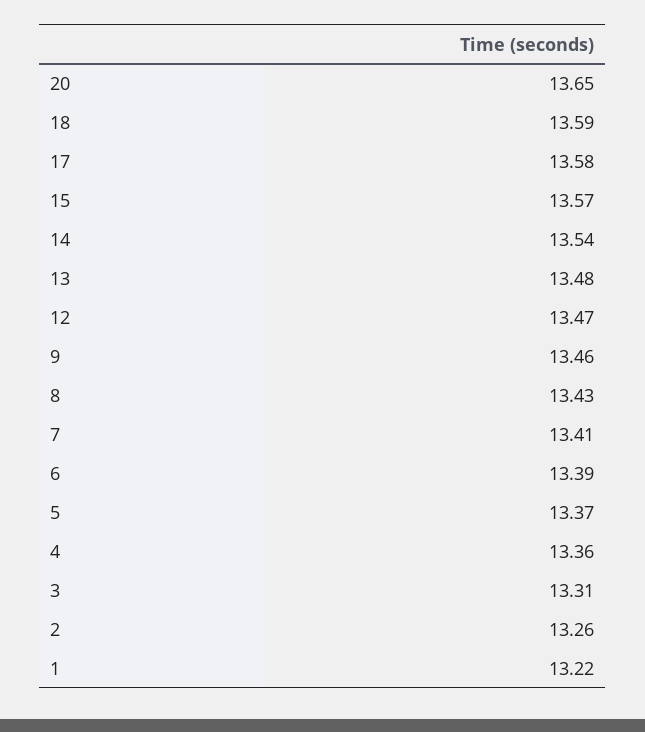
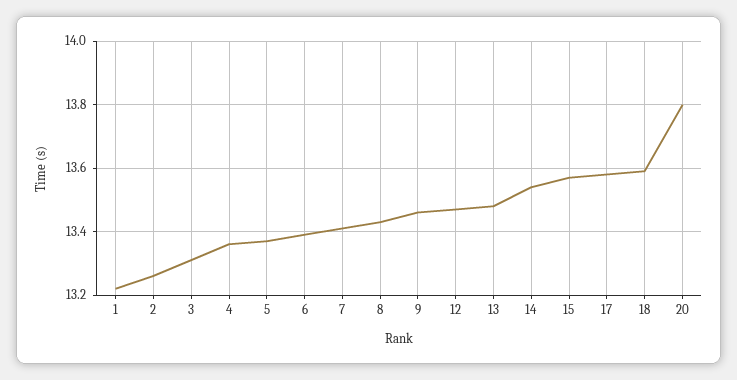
  {
-   "20": 13.65,
+   "20": 13.8,
    "18": 13.59,
    "17": 13.58,
    "15": 13.57,
    "14": 13.54,
    "13": 13.48,
    "12": 13.47,
    "9": 13.46,
    "8": 13.43,
    "7": 13.41,
    "6": 13.39,
    "5": 13.37,
    "4": 13.36,
    "3": 13.31,
    "2": 13.26,
    "1": 13.22
  }

